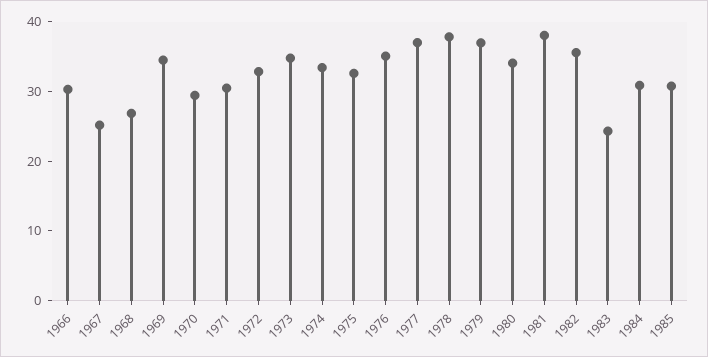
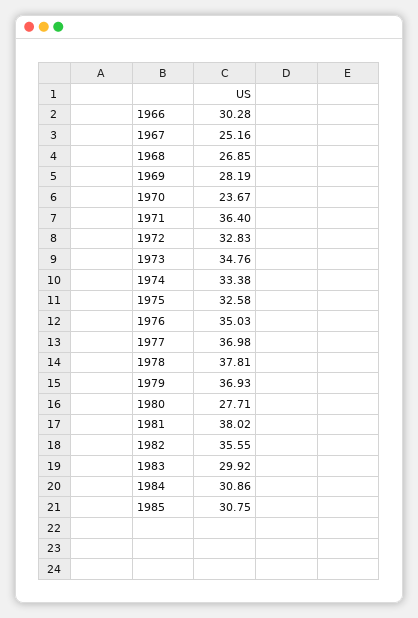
  {
    "1966": 30.28,
    "1967": 25.16,
    "1968": 26.85,
-   "1969": 34,
+   "1969": 28.19,
-   "1970": 30,
+   "1970": 23.67,
-   "1971": 30,
+   "1971": 36.4,
    "1972": 32.83,
    "1973": 34.76,
    "1974": 33.38,
    "1975": 32.58,
    "1976": 35.03,
    "1977": 36.98,
    "1978": 37.81,
    "1979": 36.93,
-   "1980": 34,
+   "1980": 27.71,
    "1981": 38.02,
    "1982": 35.55,
-   "1983": 24,
+   "1983": 29.92,
    "1984": 30.86,
    "1985": 30.75
  }

